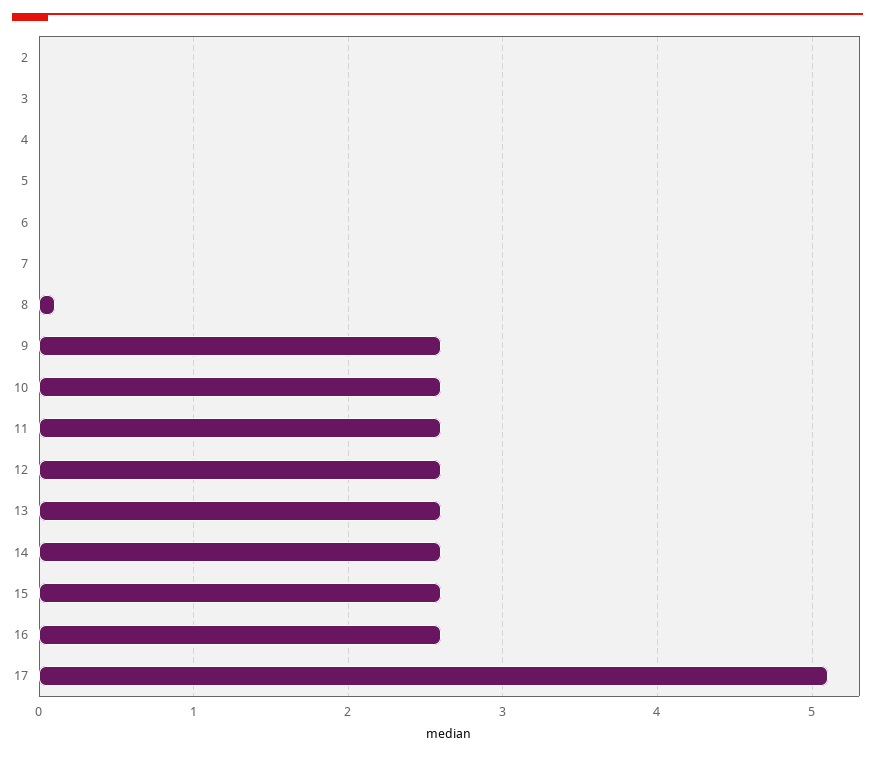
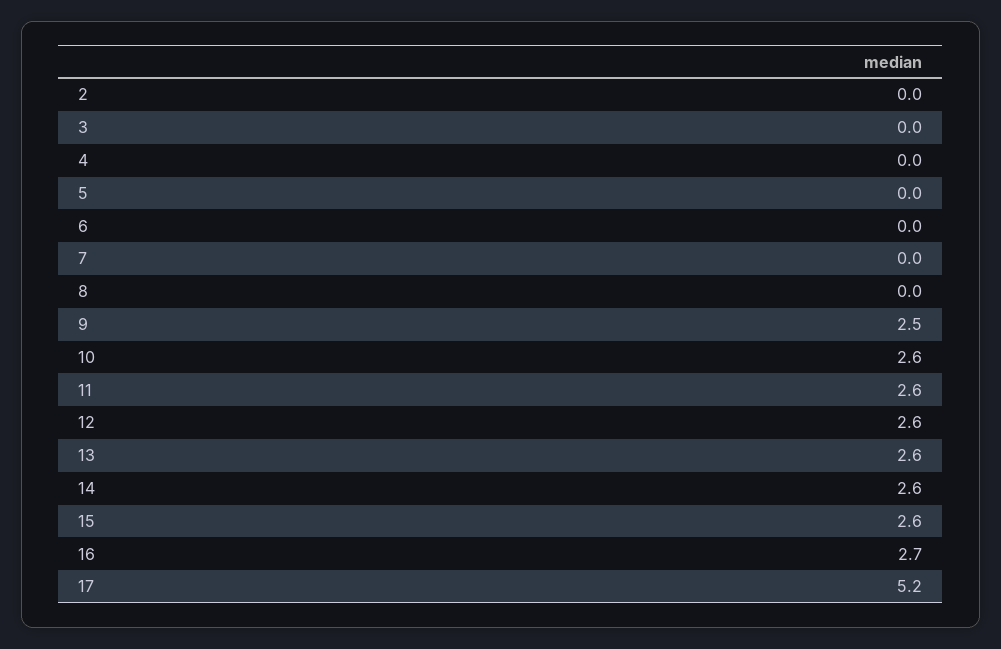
  {
    "2": 0,
    "3": 0,
    "4": 0,
    "5": 0,
    "6": 0,
    "7": 0,
-   "8": 0.1,
+   "8": 0,
-   "9": 2.6,
+   "9": 2.5,
    "10": 2.6,
    "11": 2.6,
    "12": 2.6,
    "13": 2.6,
    "14": 2.6,
    "15": 2.6,
-   "16": 2.6,
+   "16": 2.7,
-   "17": 5.1
+   "17": 5.2
  }

